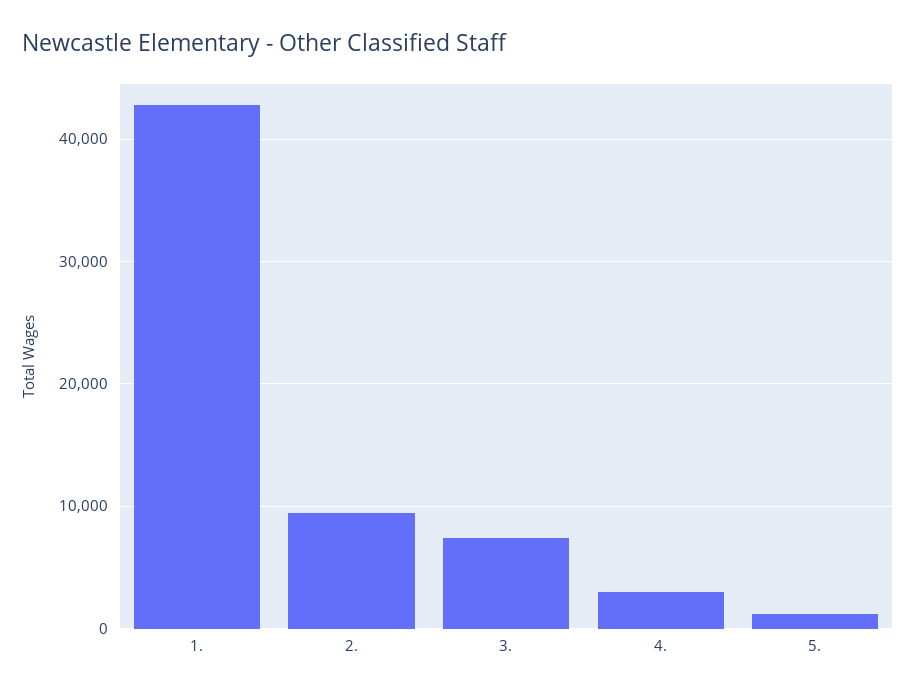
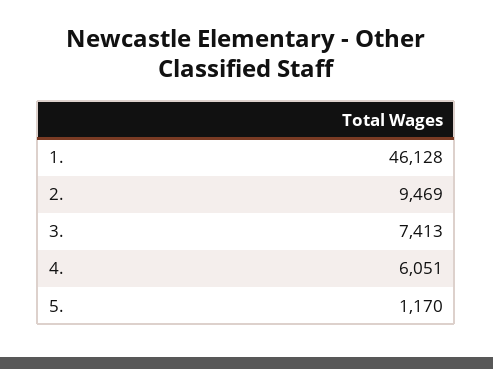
  {
-   "1.": 43000,
+   "1.": 46128,
    "2.": 9469,
    "3.": 7413,
-   "4.": 3000,
+   "4.": 6051,
    "5.": 1170
  }

